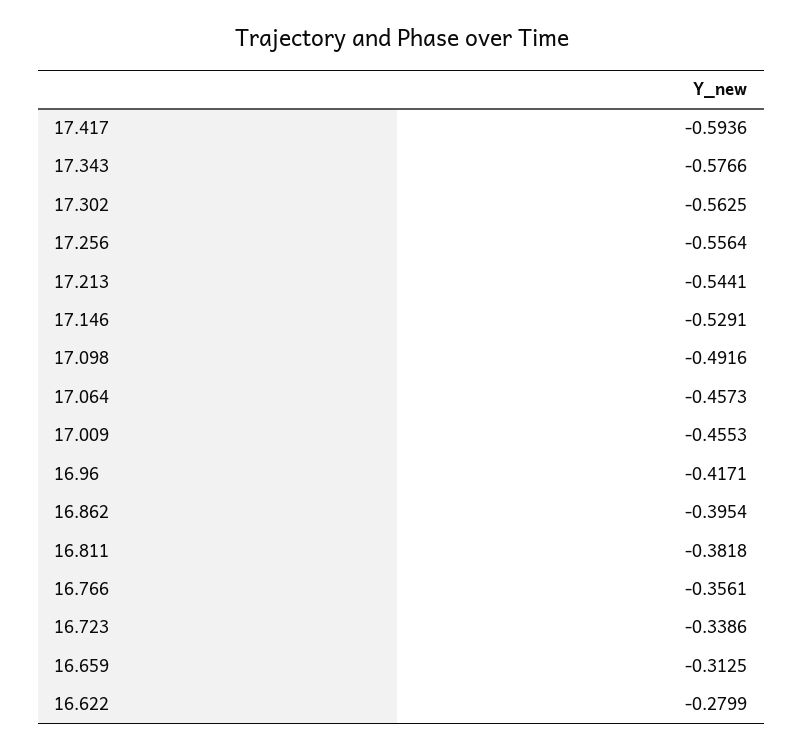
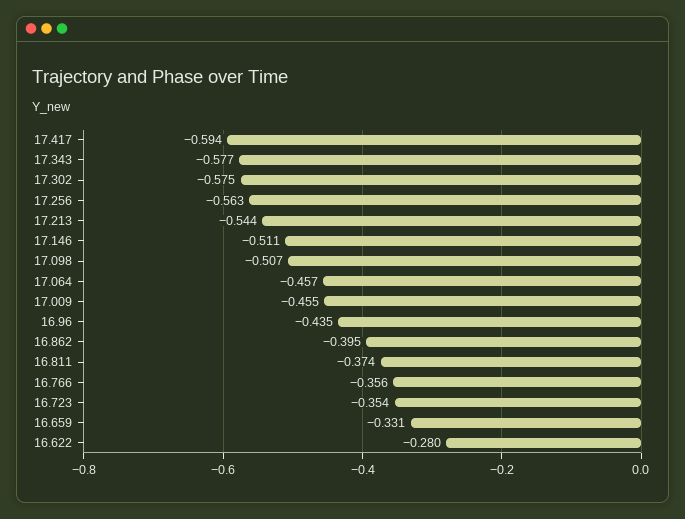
  {
    "17.417": -0.5936,
    "17.343": -0.5766,
-   "17.302": -0.5625,
+   "17.302": -0.575,
-   "17.256": -0.5564,
+   "17.256": -0.563,
    "17.213": -0.5441,
-   "17.146": -0.5291,
+   "17.146": -0.511,
-   "17.098": -0.4916,
+   "17.098": -0.507,
    "17.064": -0.4573,
    "17.009": -0.4553,
-   "16.96": -0.4171,
+   "16.96": -0.435,
    "16.862": -0.3954,
-   "16.811": -0.3818,
+   "16.811": -0.374,
    "16.766": -0.3561,
-   "16.723": -0.3386,
+   "16.723": -0.354,
-   "16.659": -0.3125,
+   "16.659": -0.331,
    "16.622": -0.2799
  }

